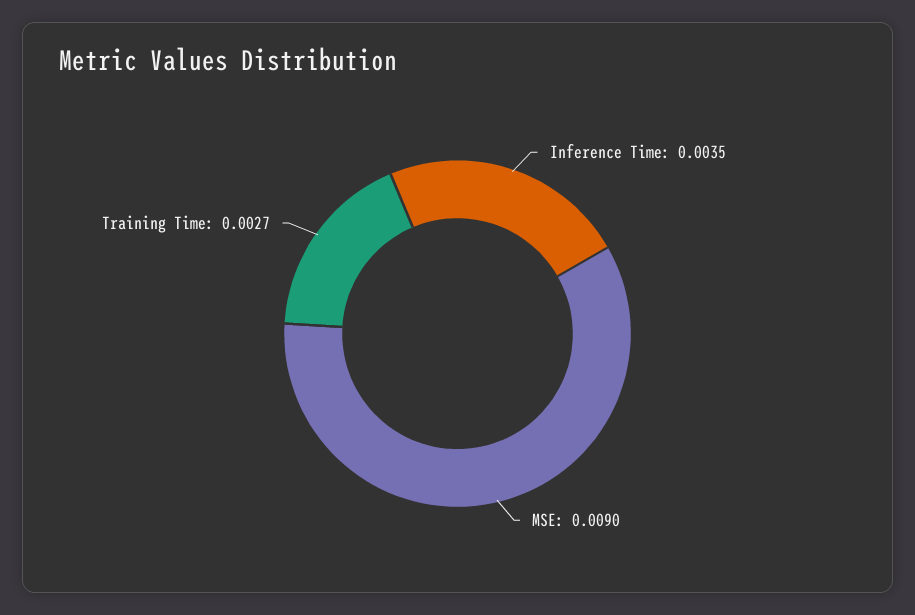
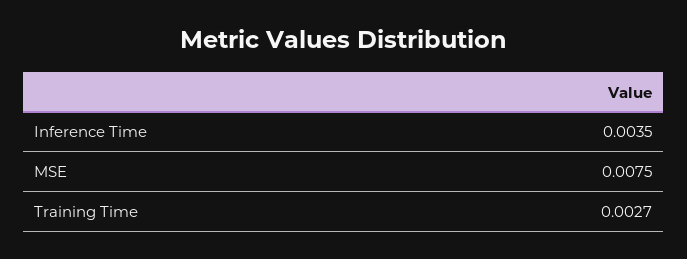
  {
    "Inference Time": 0.0035,
-   "MSE": 0.009,
+   "MSE": 0.0075,
    "Training Time": 0.0027
  }

